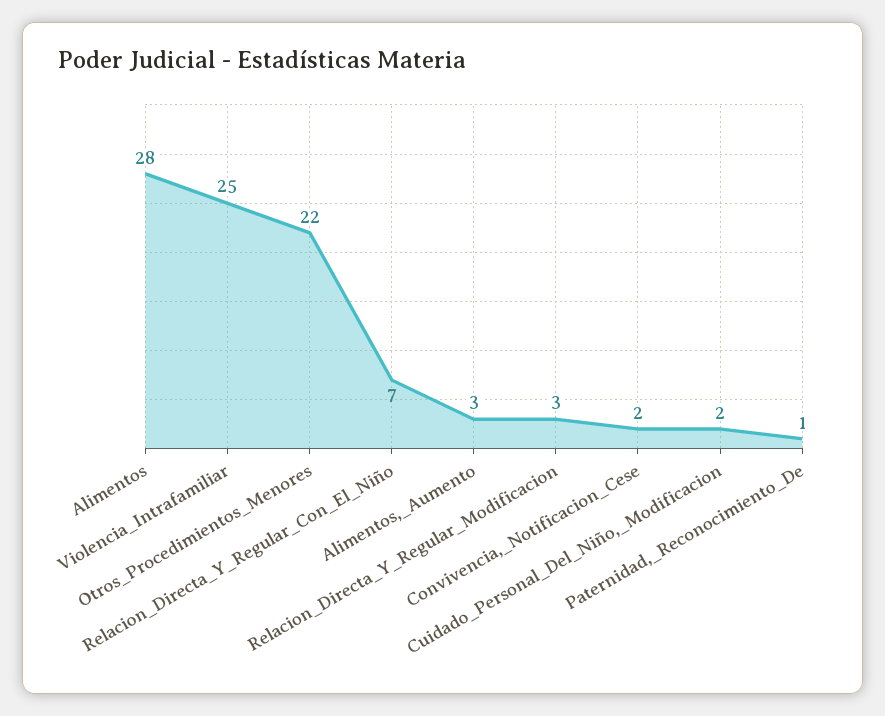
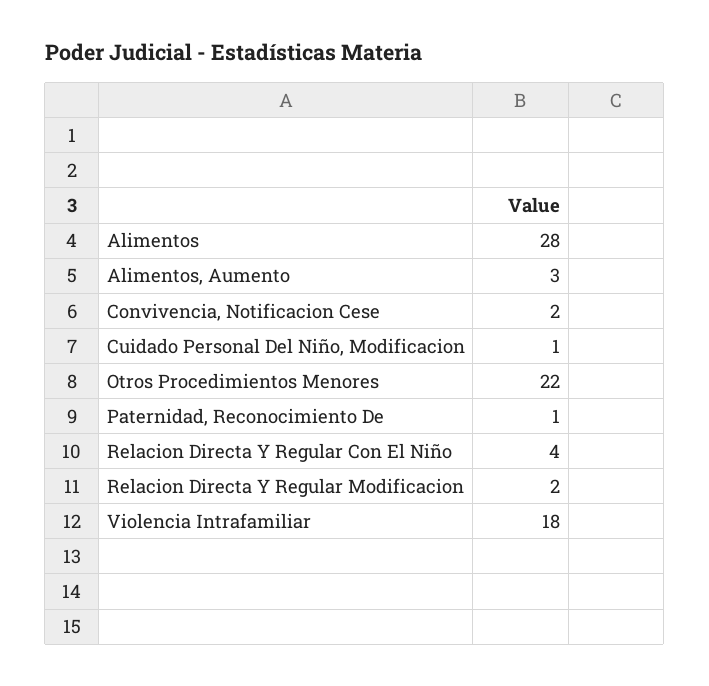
  {
    "Alimentos": 28,
-   "Violencia_Intrafamiliar": 25,
+   "Violencia_Intrafamiliar": 18,
    "Otros_Procedimientos_Menores": 22,
-   "Relacion_Directa_Y_Regular_Con_El_Niño": 7,
+   "Relacion_Directa_Y_Regular_Con_El_Niño": 4,
    "Alimentos,_Aumento": 3,
-   "Relacion_Directa_Y_Regular_Modificacion": 3,
+   "Relacion_Directa_Y_Regular_Modificacion": 2,
    "Convivencia,_Notificacion_Cese": 2,
-   "Cuidado_Personal_Del_Niño,_Modificacion": 2,
+   "Cuidado_Personal_Del_Niño,_Modificacion": 1,
    "Paternidad,_Reconocimiento_De": 1
  }

